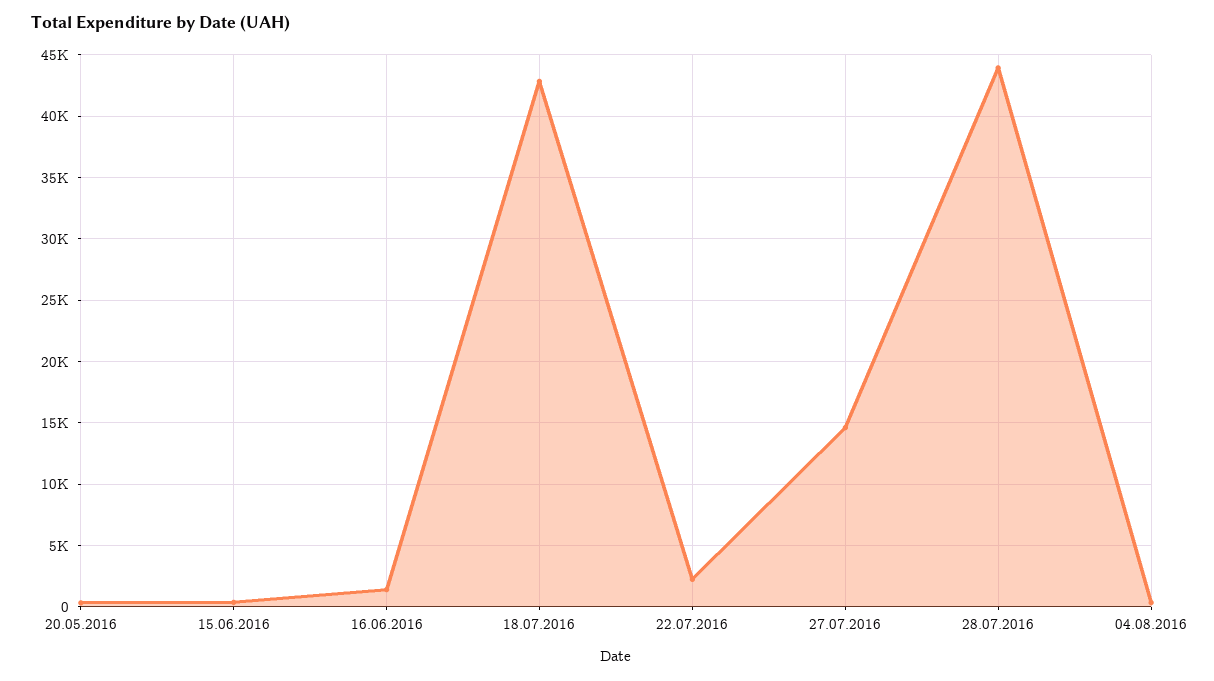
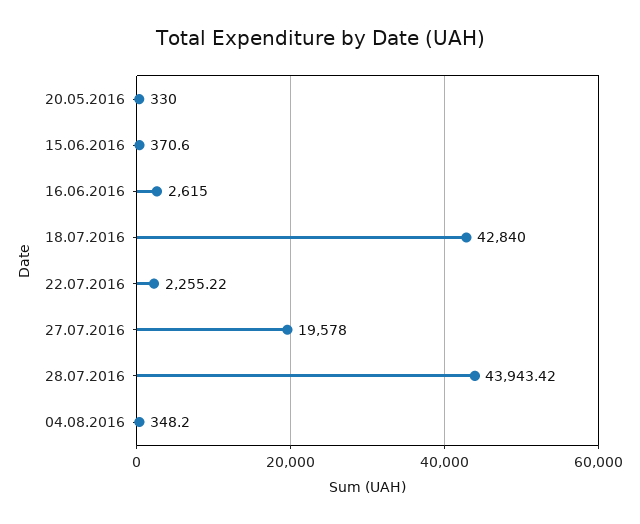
  {
    "20.05.2016": 330,
    "15.06.2016": 370.6,
-   "16.06.2016": 1500,
+   "16.06.2016": 2615,
    "18.07.2016": 42840,
    "22.07.2016": 2255.22,
-   "27.07.2016": 14500,
+   "27.07.2016": 19578,
    "28.07.2016": 43943.42,
    "04.08.2016": 348.2
  }

